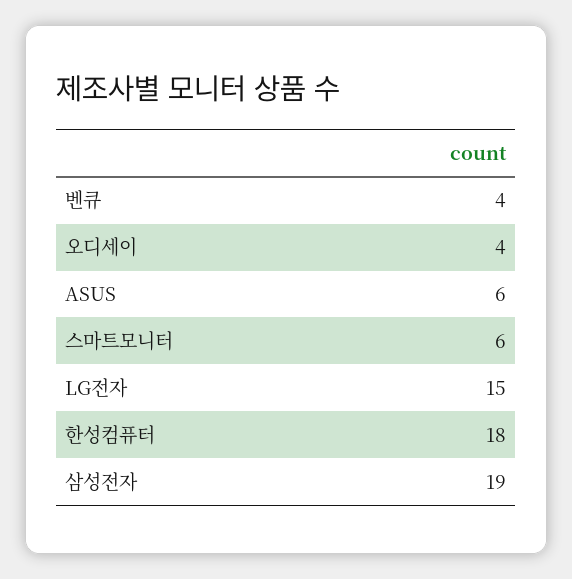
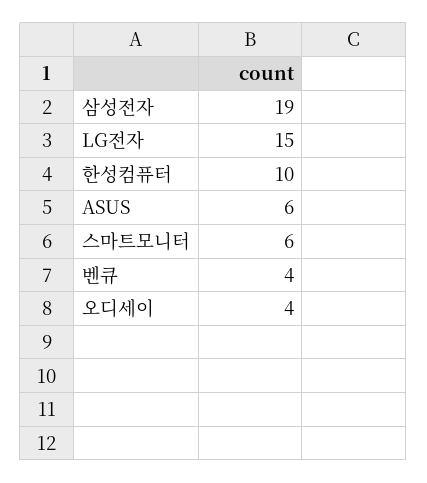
  {
    "벤큐": 4,
    "오디세이": 4,
    "ASUS": 6,
    "스마트모니터": 6,
    "LG전자": 15,
-   "한성컴퓨터": 18,
+   "한성컴퓨터": 10,
    "삼성전자": 19
  }

